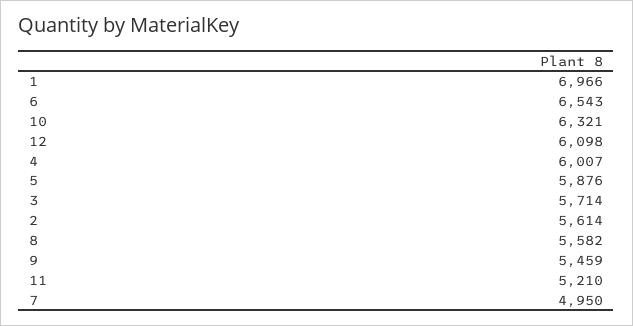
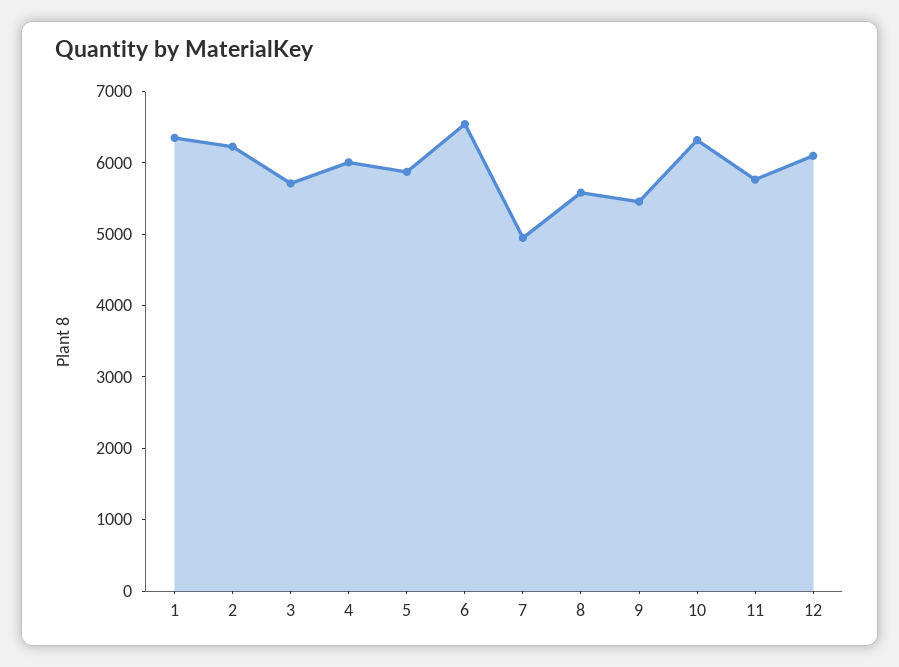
  {
-   "1": 6966,
+   "1": 6400,
    "6": 6543,
    "10": 6321,
    "12": 6098,
    "4": 6007,
    "5": 5876,
    "3": 5714,
-   "2": 5614,
+   "2": 6200,
    "8": 5582,
    "9": 5459,
-   "11": 5210,
+   "11": 5800,
    "7": 4950
  }

